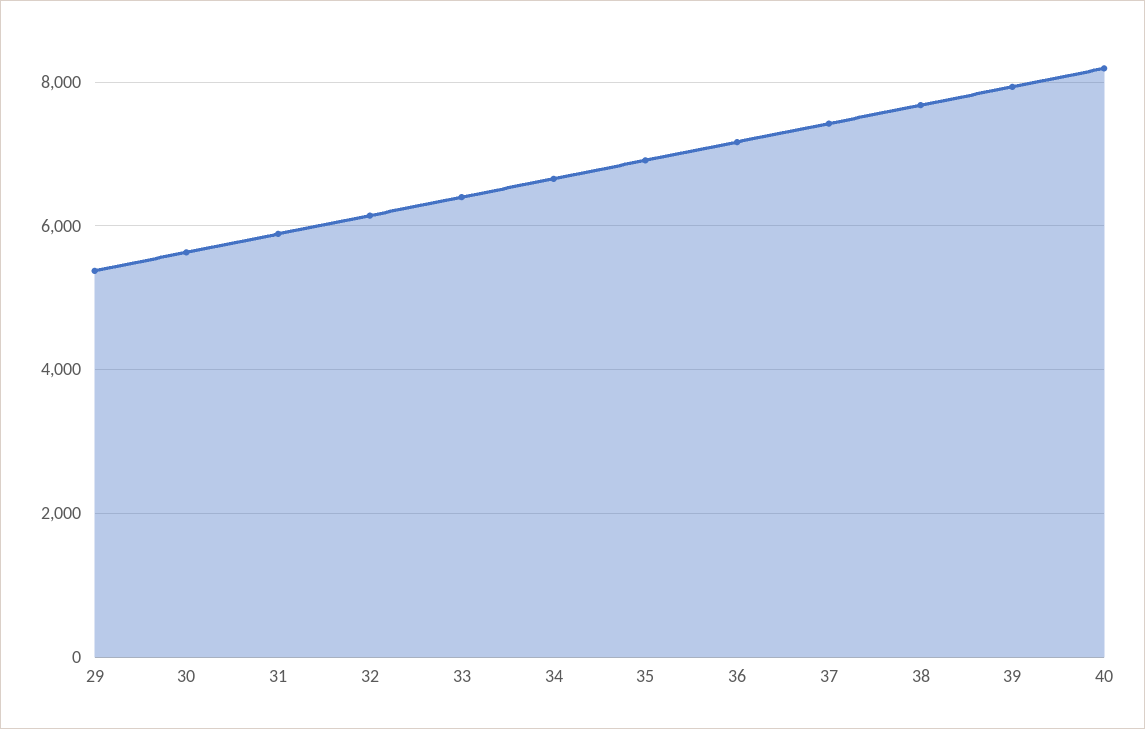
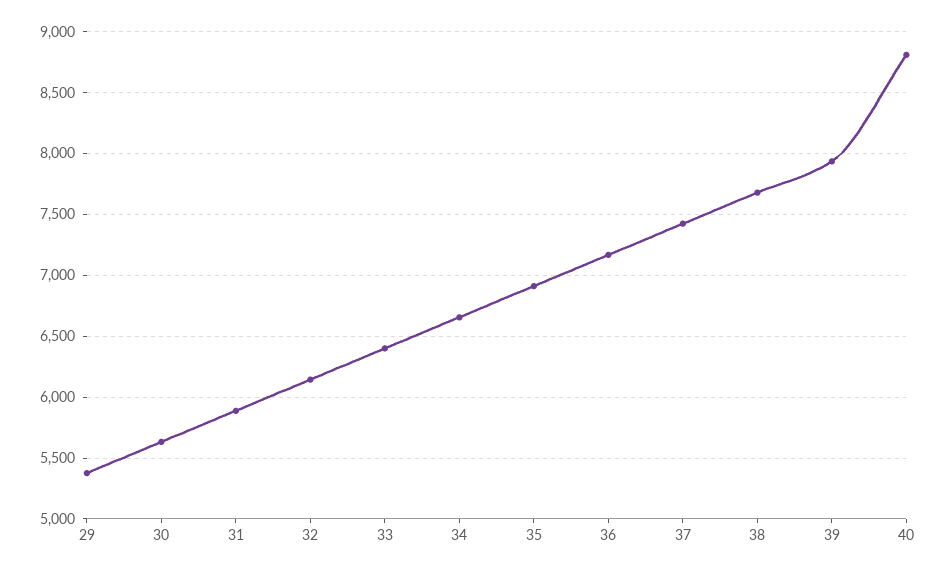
  {
    "29": 5400,
    "30": 5650,
    "31": 5900,
    "32": 6150,
    "33": 6400,
    "34": 6650,
    "35": 6900,
    "36": 7150,
    "37": 7400,
    "38": 7700,
    "39": 7950,
-   "40": 8200
+   "40": 8800
  }

